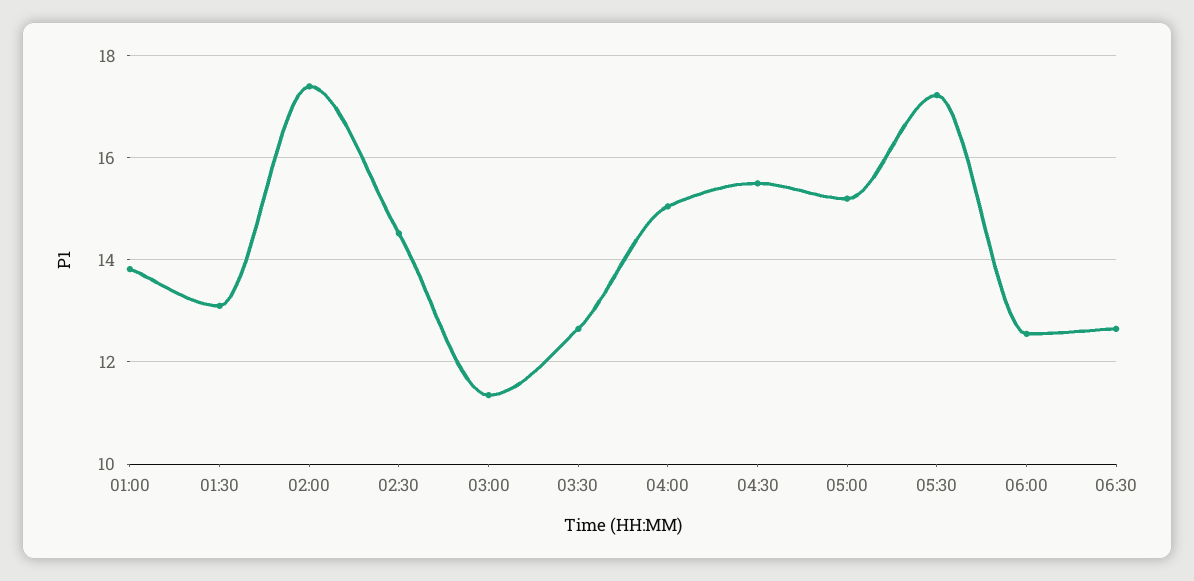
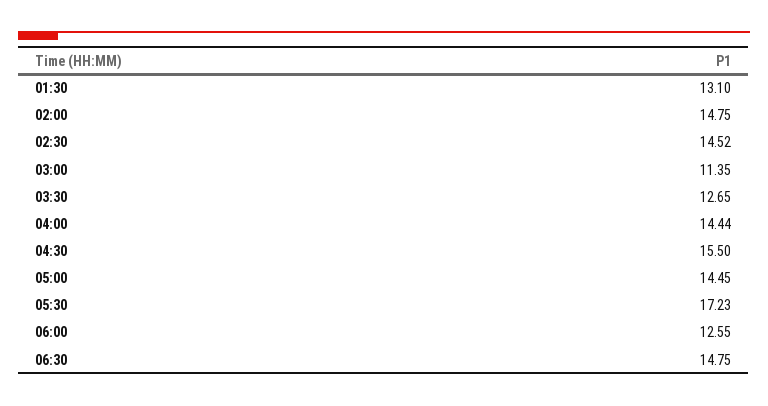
  {
-   "01:00": 13.8,
    "01:30": 13.1,
-   "02:00": 17.4,
+   "02:00": 14.75,
    "02:30": 14.52,
    "03:00": 11.35,
    "03:30": 12.65,
-   "04:00": 15,
+   "04:00": 14.44,
    "04:30": 15.5,
-   "05:00": 15.2,
+   "05:00": 14.45,
    "05:30": 17.23,
    "06:00": 12.55,
-   "06:30": 12.6
+   "06:30": 14.75
  }

